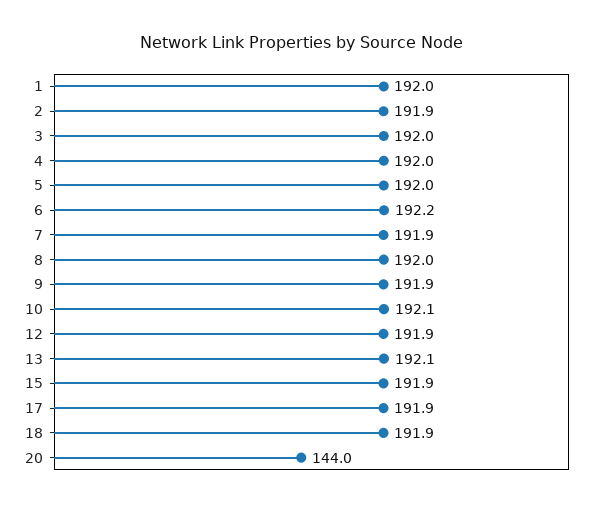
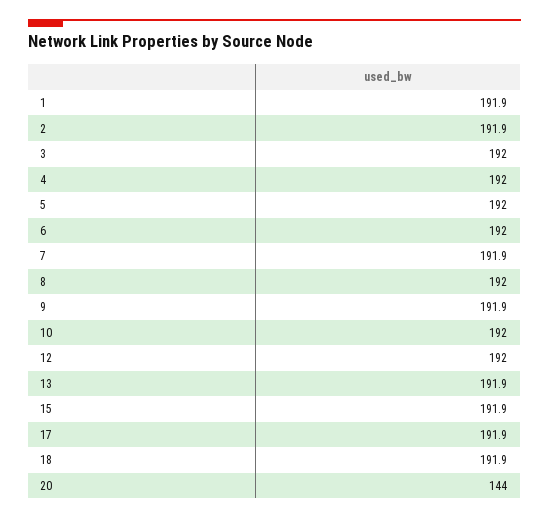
  {
-   "1": 192,
+   "1": 191.9,
    "2": 191.9,
    "3": 192,
    "4": 192,
    "5": 192,
-   "6": 192.2,
+   "6": 192,
    "7": 191.9,
    "8": 192,
    "9": 191.9,
-   "10": 192.1,
+   "10": 192,
-   "12": 191.9,
+   "12": 192,
-   "13": 192.1,
+   "13": 191.9,
    "15": 191.9,
    "17": 191.9,
    "18": 191.9,
    "20": 144
  }

